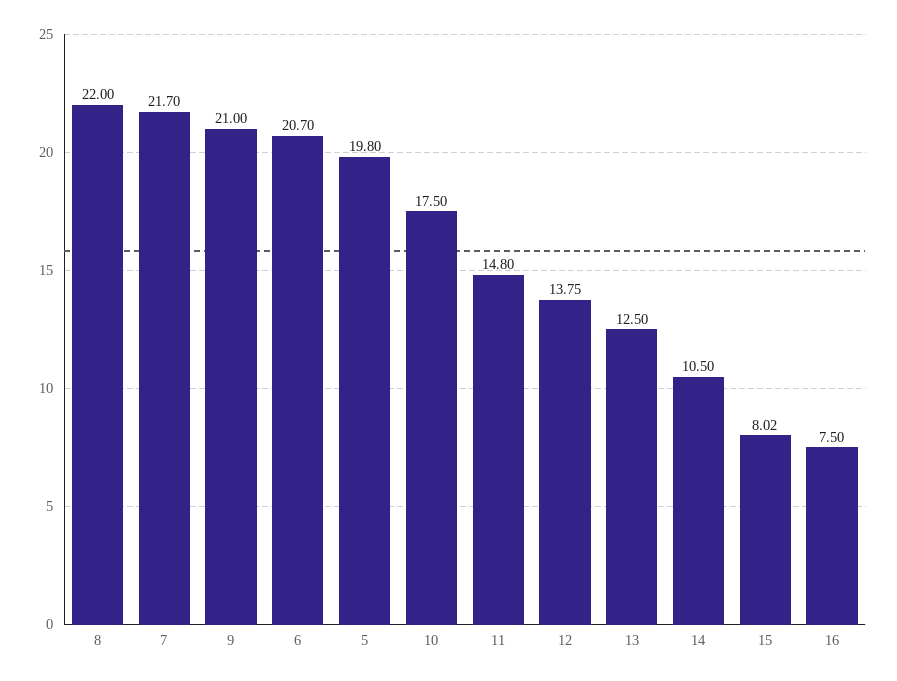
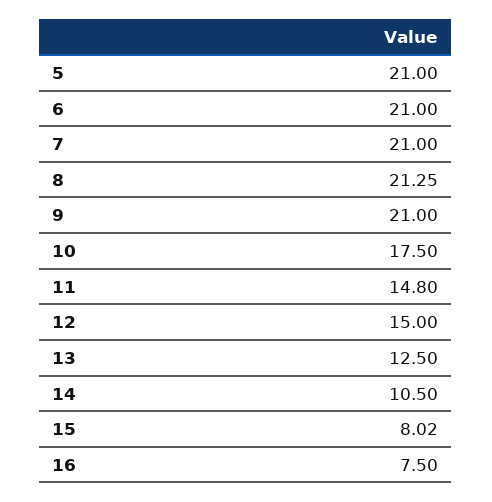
  {
-   "8": 22,
+   "8": 21.25,
-   "7": 21.7,
+   "7": 21,
    "9": 21,
-   "6": 20.7,
+   "6": 21,
-   "5": 19.8,
+   "5": 21,
    "10": 17.5,
    "11": 14.8,
-   "12": 13.75,
+   "12": 15,
    "13": 12.5,
    "14": 10.5,
    "15": 8.02,
    "16": 7.5
  }

